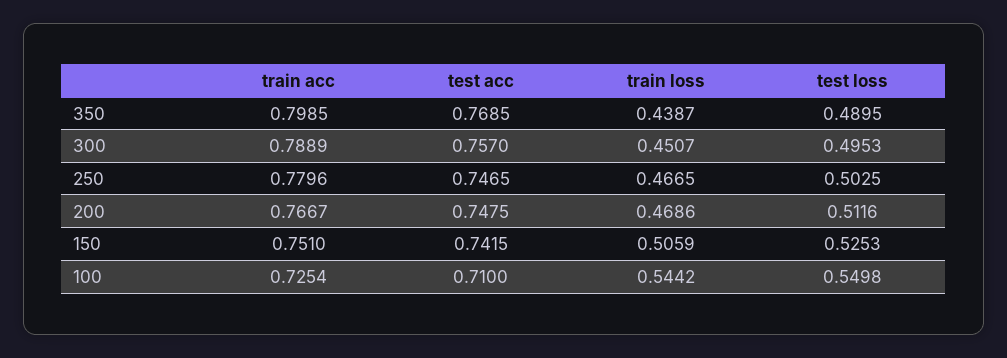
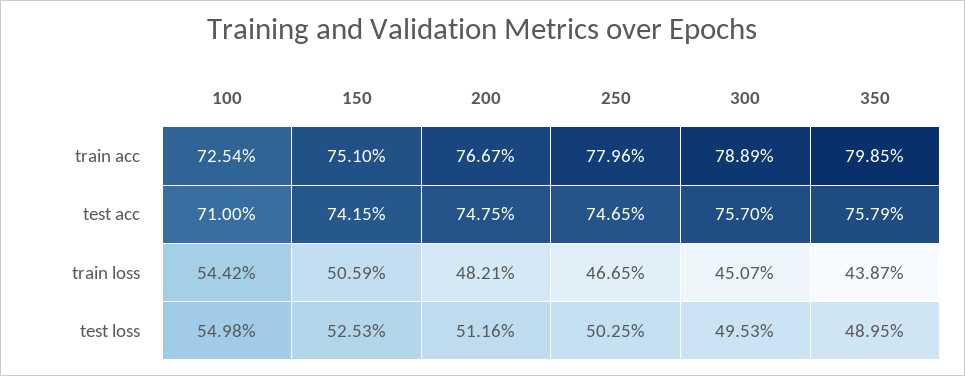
  {
    "train acc": {
      "350": 0.7985,
      "300": 0.7889,
      "250": 0.7796,
      "200": 0.7667,
      "150": 0.751,
      "100": 0.7254
    },
    "test acc": {
-     "350": 0.7685,
+     "350": 0.7579,
      "300": 0.757,
      "250": 0.7465,
      "200": 0.7475,
      "150": 0.7415,
      "100": 0.71
    },
    "train loss": {
      "350": 0.4387,
      "300": 0.4507,
      "250": 0.4665,
-     "200": 0.4686,
+     "200": 0.4821,
      "150": 0.5059,
      "100": 0.5442
    },
    "test loss": {
      "350": 0.4895,
      "300": 0.4953,
      "250": 0.5025,
      "200": 0.5116,
      "150": 0.5253,
      "100": 0.5498
    }
  }

